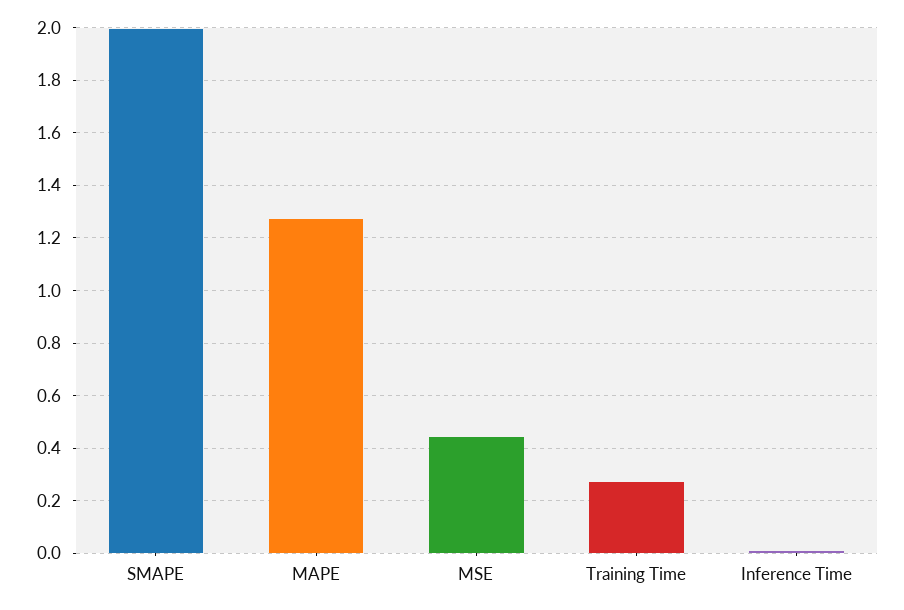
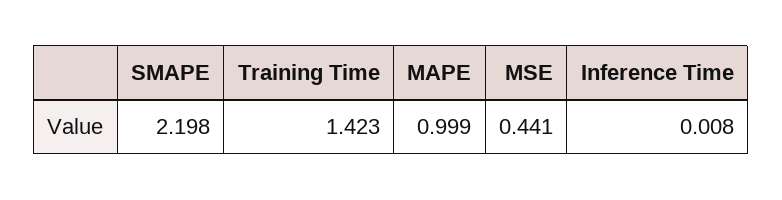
  {
-   "SMAPE": 2,
+   "SMAPE": 2.198,
-   "MAPE": 1.275,
+   "MAPE": 0.999,
    "MSE": 0.441,
-   "Training Time": 0.275,
+   "Training Time": 1.423,
    "Inference Time": 0.008
  }

